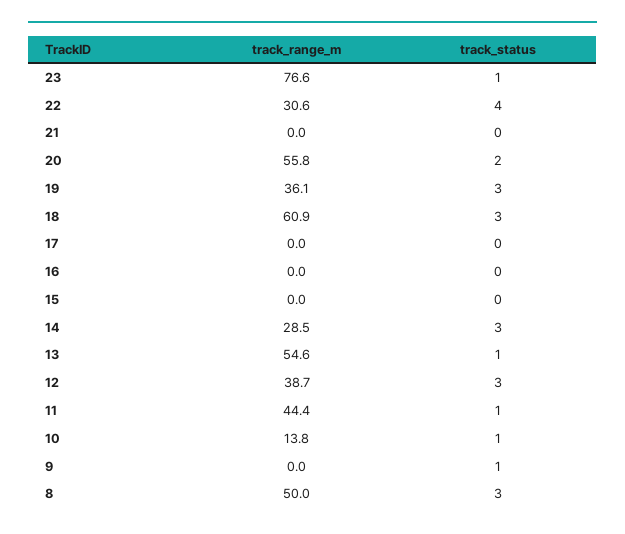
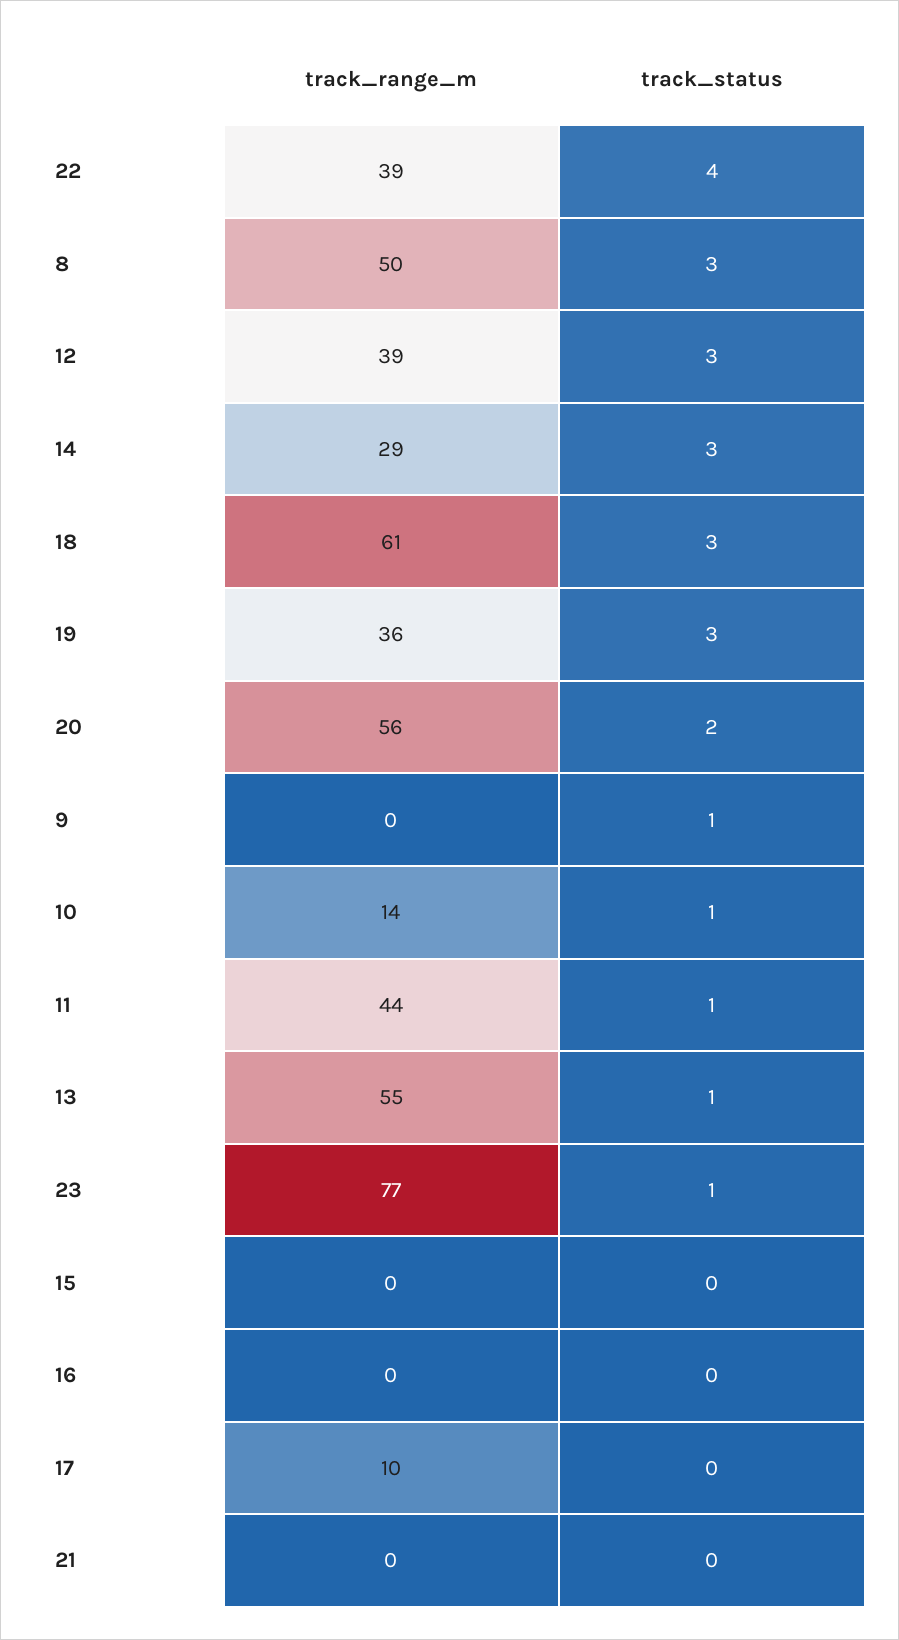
  {
    "track_range_m": {
      "23": 76.6,
-     "22": 30.6,
+     "22": 39,
      "21": 0,
      "20": 55.8,
      "19": 36.1,
      "18": 60.9,
-     "17": 0,
+     "17": 10,
      "16": 0,
      "15": 0,
      "14": 28.5,
      "13": 54.6,
      "12": 38.7,
      "11": 44.4,
      "10": 13.8,
      "9": 0,
      "8": 50
    },
    "track_status": {
      "23": 1,
      "22": 4,
      "21": 0,
      "20": 2,
      "19": 3,
      "18": 3,
      "17": 0,
      "16": 0,
      "15": 0,
      "14": 3,
      "13": 1,
      "12": 3,
      "11": 1,
      "10": 1,
      "9": 1,
      "8": 3
    }
  }

